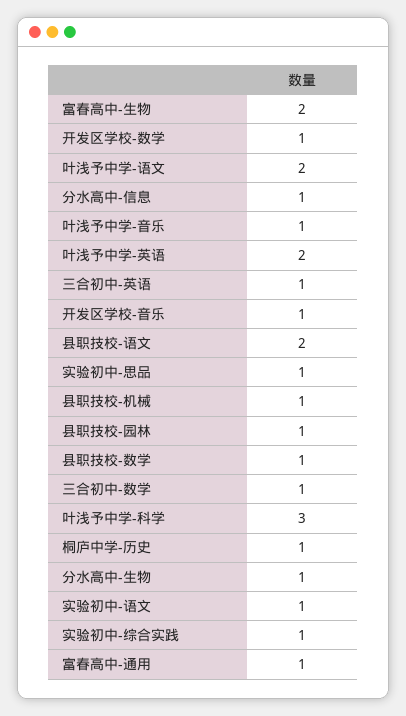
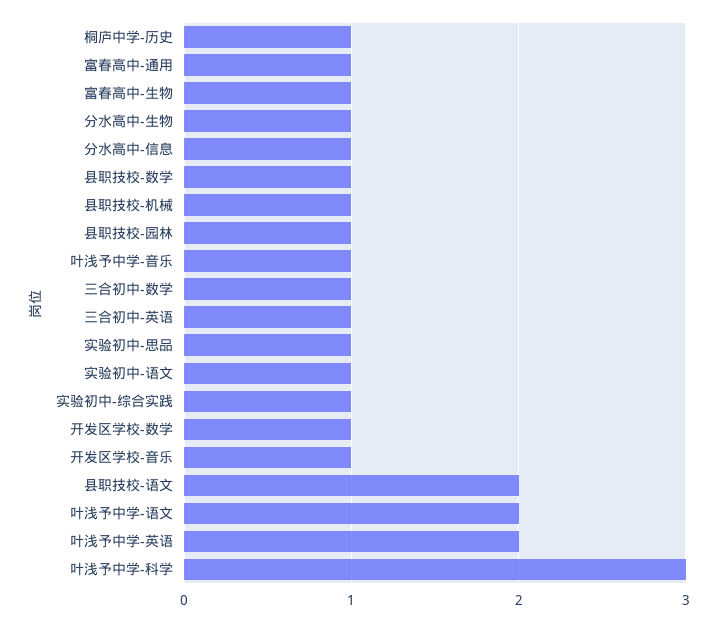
  {
-   "富春高中-生物": 2,
+   "富春高中-生物": 1,
    "开发区学校-数学": 1,
    "叶浅予中学-语文": 2,
    "分水高中-信息": 1,
    "叶浅予中学-音乐": 1,
    "叶浅予中学-英语": 2,
    "三合初中-英语": 1,
    "开发区学校-音乐": 1,
    "县职技校-语文": 2,
    "实验初中-思品": 1,
    "县职技校-机械": 1,
    "县职技校-园林": 1,
    "县职技校-数学": 1,
    "三合初中-数学": 1,
    "叶浅予中学-科学": 3,
    "桐庐中学-历史": 1,
    "分水高中-生物": 1,
    "实验初中-语文": 1,
    "实验初中-综合实践": 1,
    "富春高中-通用": 1
  }

